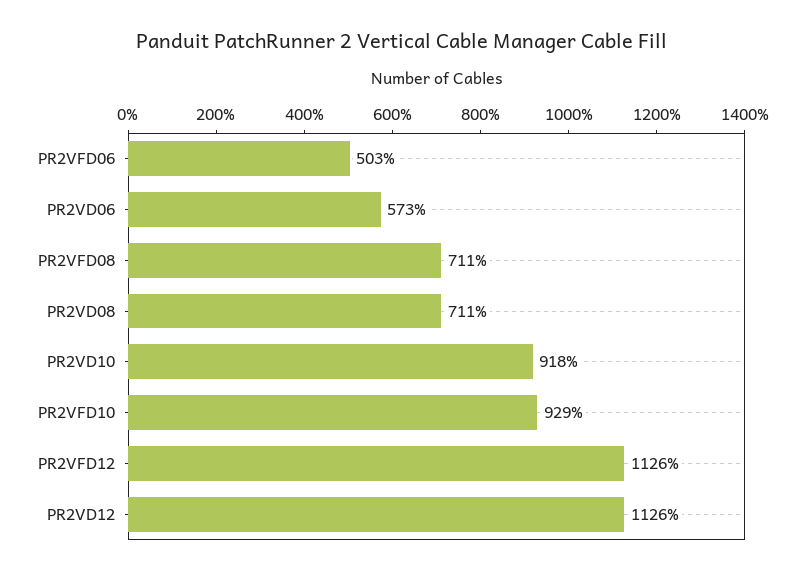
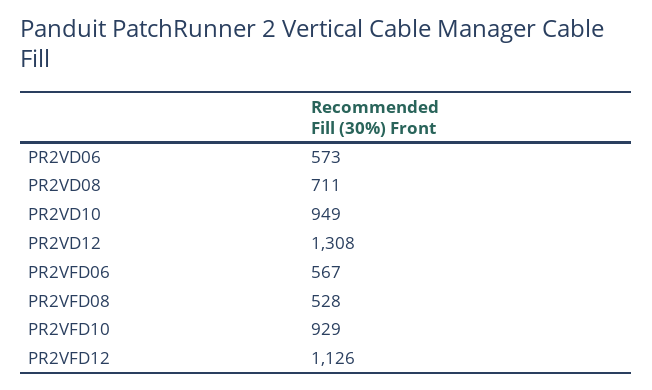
  {
-   "PR2VFD06": 503,
+   "PR2VFD06": 567,
    "PR2VD06": 573,
-   "PR2VFD08": 711,
+   "PR2VFD08": 528,
    "PR2VD08": 711,
-   "PR2VD10": 918,
+   "PR2VD10": 949,
    "PR2VFD10": 929,
    "PR2VFD12": 1126,
-   "PR2VD12": 1126
+   "PR2VD12": 1308
  }

